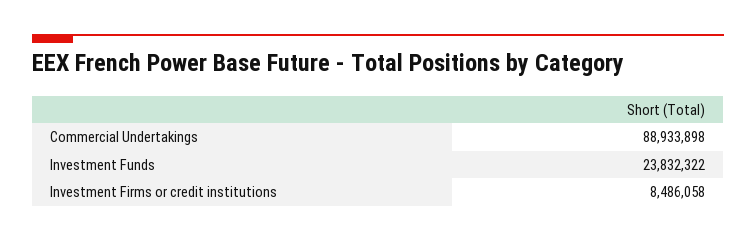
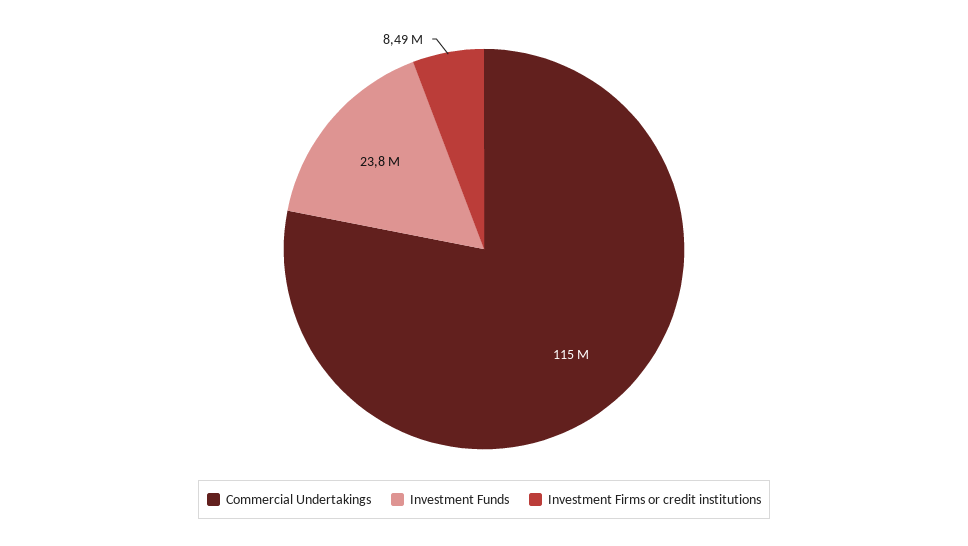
  {
-   "Commercial Undertakings": 88933898,
+   "Commercial Undertakings": 115000000,
    "Investment Funds": 23832322,
    "Investment Firms or credit institutions": 8486058
  }

